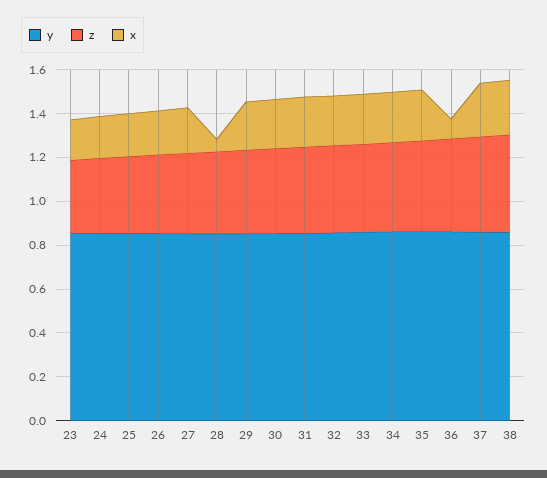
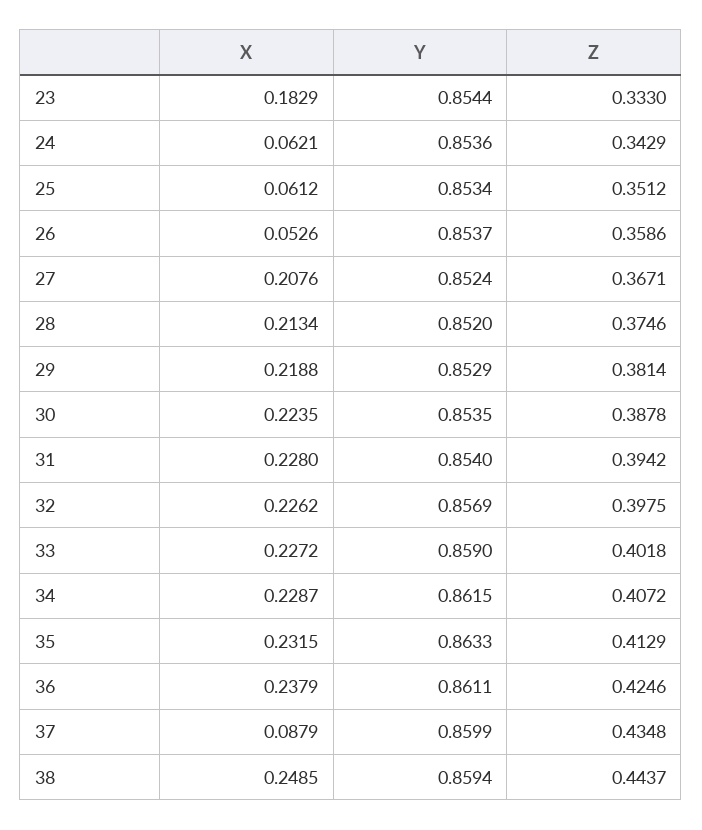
  {
    "y": {
      "23": 0.8544,
      "24": 0.8536,
      "25": 0.8534,
      "26": 0.8537,
      "27": 0.8524,
      "28": 0.852,
      "29": 0.8529,
      "30": 0.8535,
      "31": 0.854,
      "32": 0.8569,
      "33": 0.859,
      "34": 0.8615,
      "35": 0.8633,
      "36": 0.8611,
      "37": 0.8599,
      "38": 0.8594
    },
    "z": {
      "23": 0.333,
      "24": 0.3429,
      "25": 0.3512,
      "26": 0.3586,
      "27": 0.3671,
      "28": 0.3746,
      "29": 0.3814,
      "30": 0.3878,
      "31": 0.3942,
      "32": 0.3975,
      "33": 0.4018,
      "34": 0.4072,
      "35": 0.4129,
      "36": 0.4246,
      "37": 0.4348,
      "38": 0.4437
    },
    "x": {
      "23": 0.1829,
-     "24": 0.2,
+     "24": 0.0621,
-     "25": 0.2,
+     "25": 0.0612,
-     "26": 0.2,
+     "26": 0.0526,
      "27": 0.2076,
-     "28": 0.05,
+     "28": 0.2134,
      "29": 0.2188,
      "30": 0.2235,
      "31": 0.228,
      "32": 0.2262,
      "33": 0.2272,
      "34": 0.2287,
      "35": 0.2315,
-     "36": 0.1,
+     "36": 0.2379,
-     "37": 0.25,
+     "37": 0.0879,
      "38": 0.2485
    }
  }

